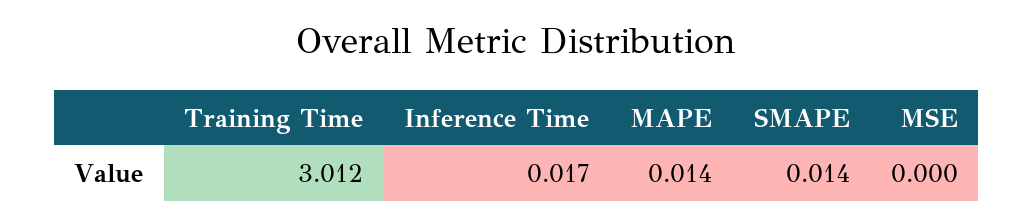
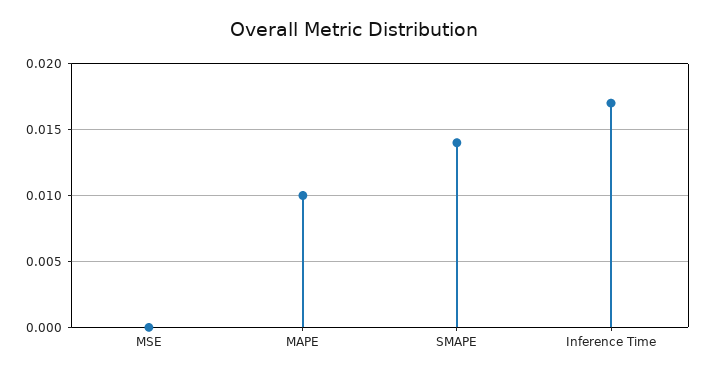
  {
-   "Training Time": 3.012,
    "Inference Time": 0.017,
-   "MAPE": 0.014,
+   "MAPE": 0.01,
    "SMAPE": 0.014,
    "MSE": 0
  }

